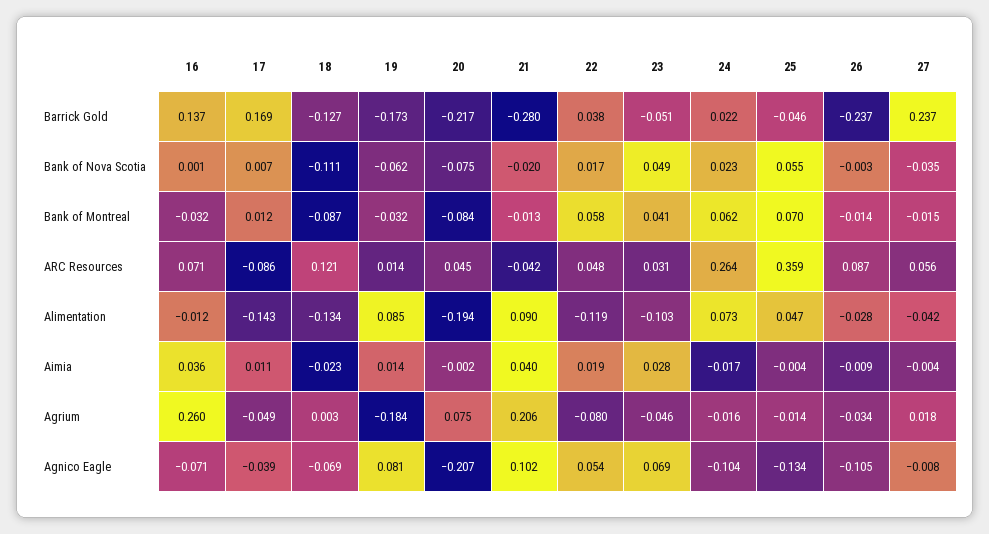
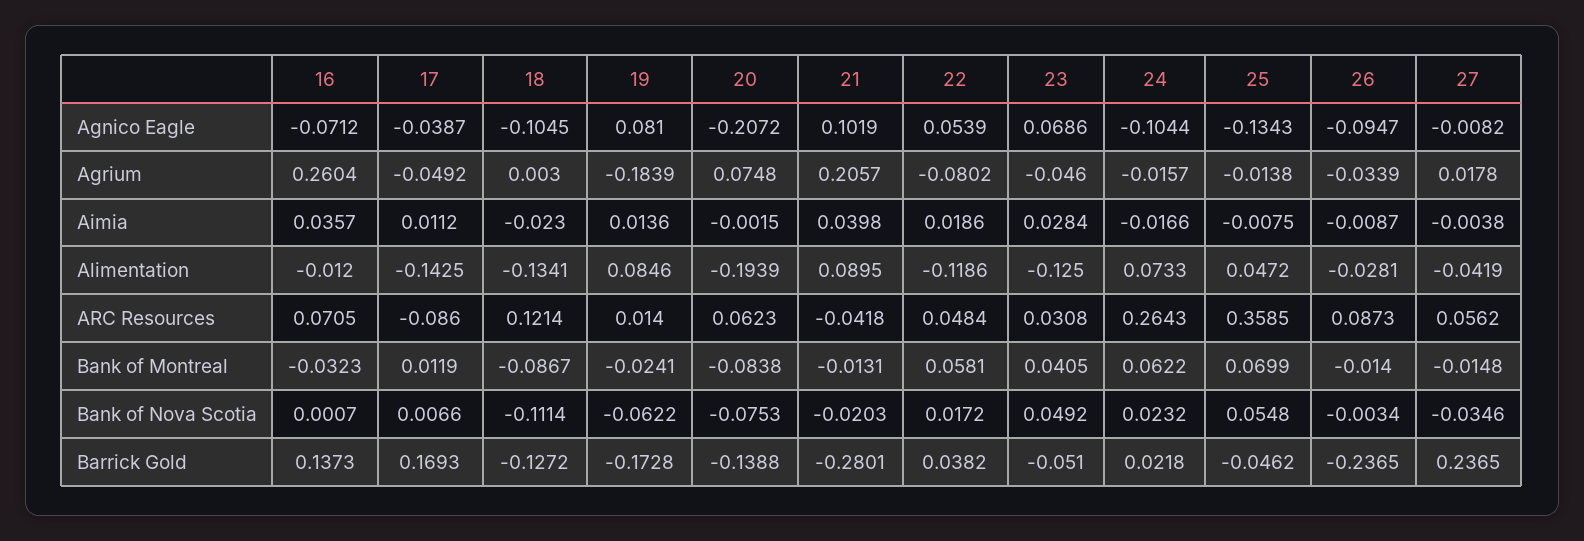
  {
    "16": {
      "Barrick Gold": 0.1373,
      "Bank of Nova Scotia": 0.0007,
      "Bank of Montreal": -0.0323,
      "ARC Resources": 0.0705,
      "Alimentation": -0.012,
      "Aimia": 0.0357,
      "Agrium": 0.2604,
      "Agnico Eagle": -0.0712
    },
    "17": {
      "Barrick Gold": 0.1693,
      "Bank of Nova Scotia": 0.0066,
      "Bank of Montreal": 0.0119,
      "ARC Resources": -0.086,
      "Alimentation": -0.1425,
      "Aimia": 0.0112,
      "Agrium": -0.0492,
      "Agnico Eagle": -0.0387
    },
    "18": {
      "Barrick Gold": -0.1272,
      "Bank of Nova Scotia": -0.1114,
      "Bank of Montreal": -0.0867,
      "ARC Resources": 0.1214,
      "Alimentation": -0.1341,
      "Aimia": -0.023,
      "Agrium": 0.003,
-     "Agnico Eagle": -0.069
+     "Agnico Eagle": -0.1045
    },
    "19": {
      "Barrick Gold": -0.1728,
      "Bank of Nova Scotia": -0.0622,
-     "Bank of Montreal": -0.032,
+     "Bank of Montreal": -0.0241,
      "ARC Resources": 0.014,
      "Alimentation": 0.0846,
      "Aimia": 0.0136,
      "Agrium": -0.1839,
      "Agnico Eagle": 0.081
    },
    "20": {
-     "Barrick Gold": -0.217,
+     "Barrick Gold": -0.1388,
      "Bank of Nova Scotia": -0.0753,
      "Bank of Montreal": -0.0838,
-     "ARC Resources": 0.045,
+     "ARC Resources": 0.0623,
      "Alimentation": -0.1939,
      "Aimia": -0.0015,
      "Agrium": 0.0748,
      "Agnico Eagle": -0.2072
    },
    "21": {
      "Barrick Gold": -0.2801,
      "Bank of Nova Scotia": -0.0203,
      "Bank of Montreal": -0.0131,
      "ARC Resources": -0.0418,
      "Alimentation": 0.0895,
      "Aimia": 0.0398,
      "Agrium": 0.2057,
      "Agnico Eagle": 0.1019
    },
    "22": {
      "Barrick Gold": 0.0382,
      "Bank of Nova Scotia": 0.0172,
      "Bank of Montreal": 0.0581,
      "ARC Resources": 0.0484,
      "Alimentation": -0.1186,
      "Aimia": 0.0186,
      "Agrium": -0.0802,
      "Agnico Eagle": 0.0539
    },
    "23": {
      "Barrick Gold": -0.051,
      "Bank of Nova Scotia": 0.0492,
      "Bank of Montreal": 0.0405,
      "ARC Resources": 0.0308,
-     "Alimentation": -0.103,
+     "Alimentation": -0.125,
      "Aimia": 0.0284,
      "Agrium": -0.046,
      "Agnico Eagle": 0.0686
    },
    "24": {
      "Barrick Gold": 0.0218,
      "Bank of Nova Scotia": 0.0232,
      "Bank of Montreal": 0.0622,
      "ARC Resources": 0.2643,
      "Alimentation": 0.0733,
      "Aimia": -0.0166,
      "Agrium": -0.0157,
      "Agnico Eagle": -0.1044
    },
    "25": {
      "Barrick Gold": -0.0462,
      "Bank of Nova Scotia": 0.0548,
      "Bank of Montreal": 0.0699,
      "ARC Resources": 0.3585,
      "Alimentation": 0.0472,
-     "Aimia": -0.004,
+     "Aimia": -0.0075,
      "Agrium": -0.0138,
      "Agnico Eagle": -0.1343
    },
    "26": {
      "Barrick Gold": -0.2365,
      "Bank of Nova Scotia": -0.0034,
      "Bank of Montreal": -0.014,
      "ARC Resources": 0.0873,
      "Alimentation": -0.0281,
      "Aimia": -0.0087,
      "Agrium": -0.0339,
-     "Agnico Eagle": -0.105
+     "Agnico Eagle": -0.0947
    },
    "27": {
      "Barrick Gold": 0.2365,
      "Bank of Nova Scotia": -0.0346,
      "Bank of Montreal": -0.0148,
      "ARC Resources": 0.0562,
      "Alimentation": -0.0419,
      "Aimia": -0.0038,
      "Agrium": 0.0178,
      "Agnico Eagle": -0.0082
    }
  }

